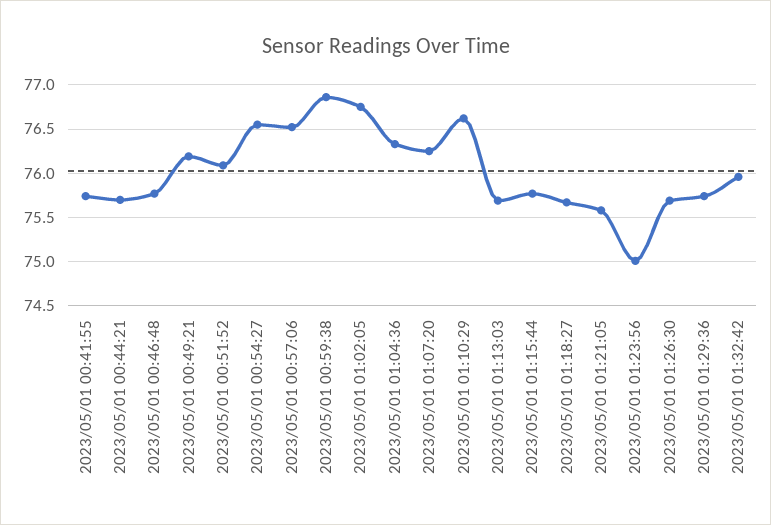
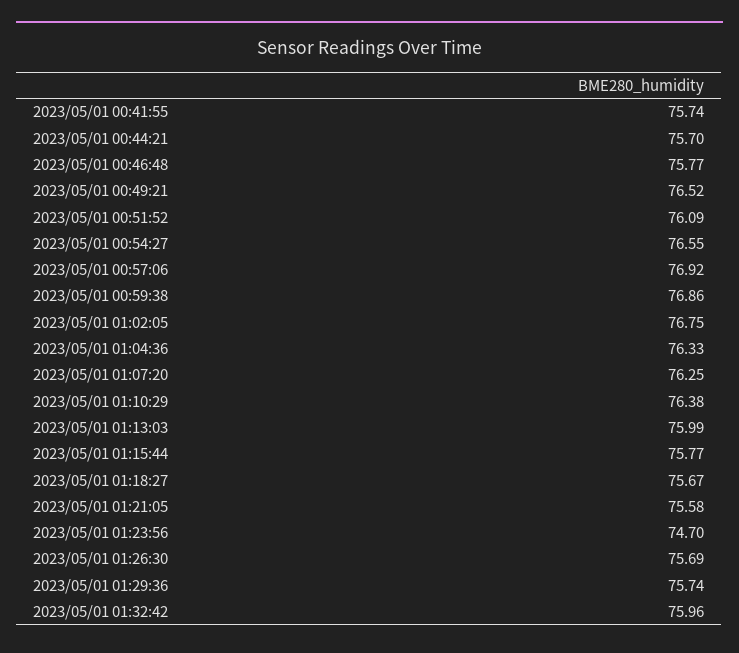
  {
    "2023/05/01 00:41:55": 75.74,
    "2023/05/01 00:44:21": 75.7,
    "2023/05/01 00:46:48": 75.77,
-   "2023/05/01 00:49:21": 76.2,
+   "2023/05/01 00:49:21": 76.52,
    "2023/05/01 00:51:52": 76.09,
    "2023/05/01 00:54:27": 76.55,
-   "2023/05/01 00:57:06": 76.5,
+   "2023/05/01 00:57:06": 76.92,
    "2023/05/01 00:59:38": 76.86,
    "2023/05/01 01:02:05": 76.75,
    "2023/05/01 01:04:36": 76.33,
    "2023/05/01 01:07:20": 76.25,
-   "2023/05/01 01:10:29": 76.6,
+   "2023/05/01 01:10:29": 76.38,
-   "2023/05/01 01:13:03": 75.7,
+   "2023/05/01 01:13:03": 75.99,
    "2023/05/01 01:15:44": 75.77,
    "2023/05/01 01:18:27": 75.67,
    "2023/05/01 01:21:05": 75.58,
-   "2023/05/01 01:23:56": 75,
+   "2023/05/01 01:23:56": 74.7,
    "2023/05/01 01:26:30": 75.69,
    "2023/05/01 01:29:36": 75.74,
    "2023/05/01 01:32:42": 75.96
  }

